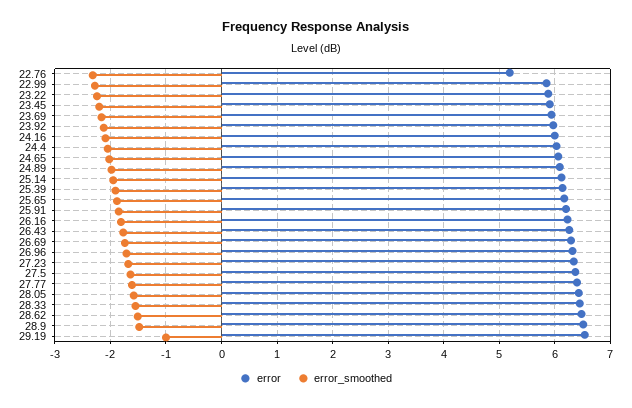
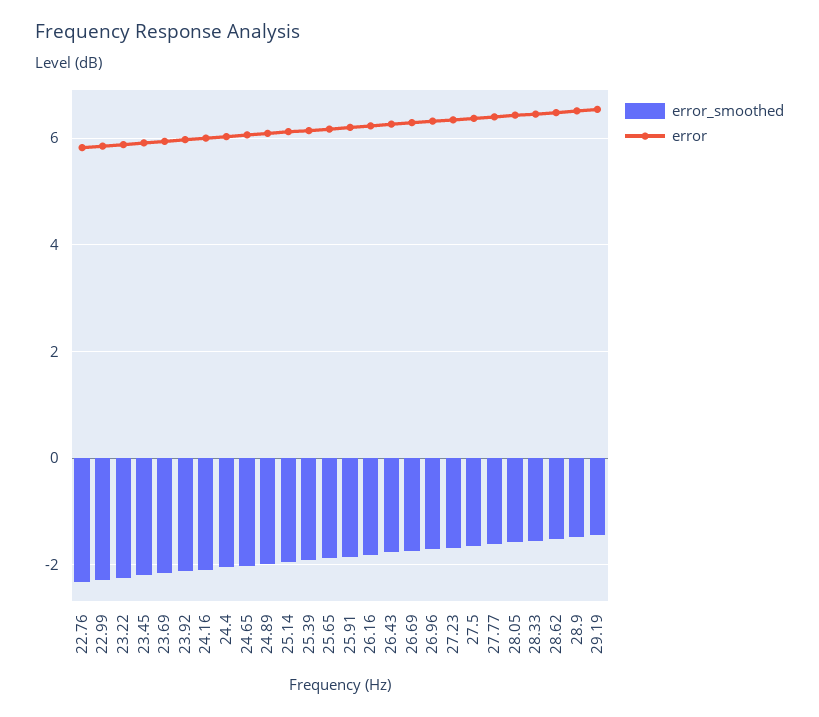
  {
    "error": {
-     "22.76": 5.2,
+     "22.76": 5.8,
      "22.99": 5.8,
      "23.22": 5.8,
      "23.45": 6,
      "23.69": 6,
      "23.92": 6,
      "24.16": 6,
      "24.4": 6,
      "24.65": 6,
      "24.89": 6,
      "25.14": 6.2,
      "25.39": 6.2,
      "25.65": 6.2,
      "25.91": 6.2,
      "26.16": 6.2,
      "26.43": 6.2,
      "26.69": 6.2,
      "26.96": 6.4,
      "27.23": 6.4,
      "27.5": 6.4,
      "27.77": 6.4,
      "28.05": 6.4,
      "28.33": 6.4,
      "28.62": 6.4,
      "28.9": 6.6,
      "29.19": 6.6
    },
    "error_smoothed": {
      "22.76": -2.4,
      "22.99": -2.2,
      "23.22": -2.2,
      "23.45": -2.2,
      "23.69": -2.2,
      "23.92": -2.2,
      "24.16": -2,
      "24.4": -2,
      "24.65": -2,
      "24.89": -2,
      "25.14": -2,
      "25.39": -2,
      "25.65": -1.8,
      "25.91": -1.8,
      "26.16": -1.8,
      "26.43": -1.8,
      "26.69": -1.8,
      "26.96": -1.8,
      "27.23": -1.6,
      "27.5": -1.6,
      "27.77": -1.6,
      "28.05": -1.6,
      "28.33": -1.6,
      "28.62": -1.6,
      "28.9": -1.4,
-     "29.19": -1
+     "29.19": -1.4
    }
  }

